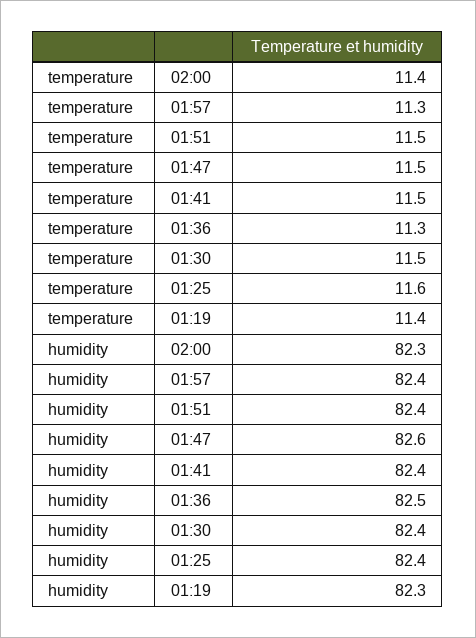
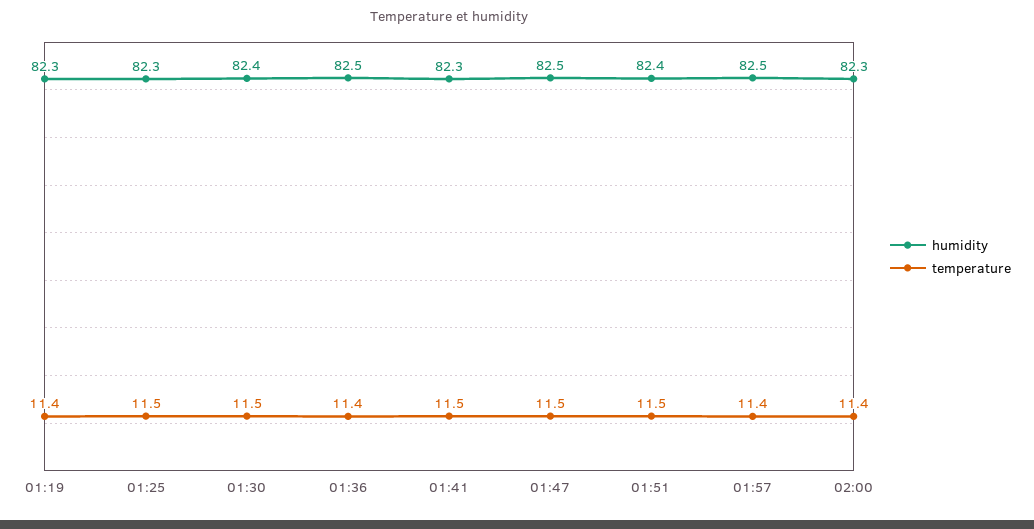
  {
    "temperature": {
      "02:00": 11.4,
-     "01:57": 11.3,
+     "01:57": 11.4,
      "01:51": 11.5,
      "01:47": 11.5,
      "01:41": 11.5,
-     "01:36": 11.3,
+     "01:36": 11.4,
      "01:30": 11.5,
-     "01:25": 11.6,
+     "01:25": 11.5,
      "01:19": 11.4
    },
    "humidity": {
      "02:00": 82.3,
-     "01:57": 82.4,
+     "01:57": 82.5,
      "01:51": 82.4,
-     "01:47": 82.6,
+     "01:47": 82.5,
-     "01:41": 82.4,
+     "01:41": 82.3,
      "01:36": 82.5,
      "01:30": 82.4,
-     "01:25": 82.4,
+     "01:25": 82.3,
      "01:19": 82.3
    }
  }

